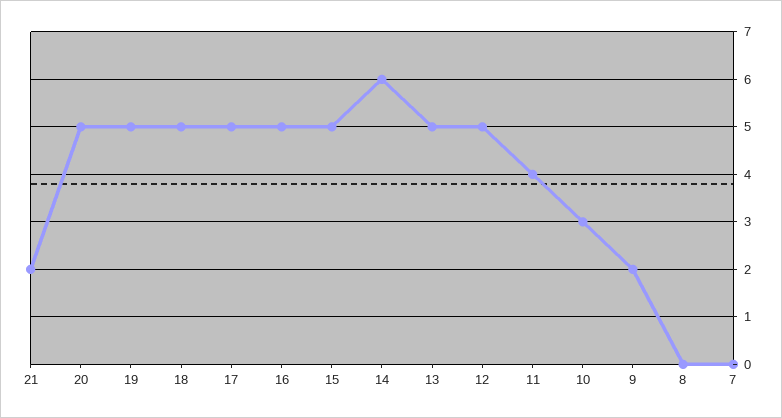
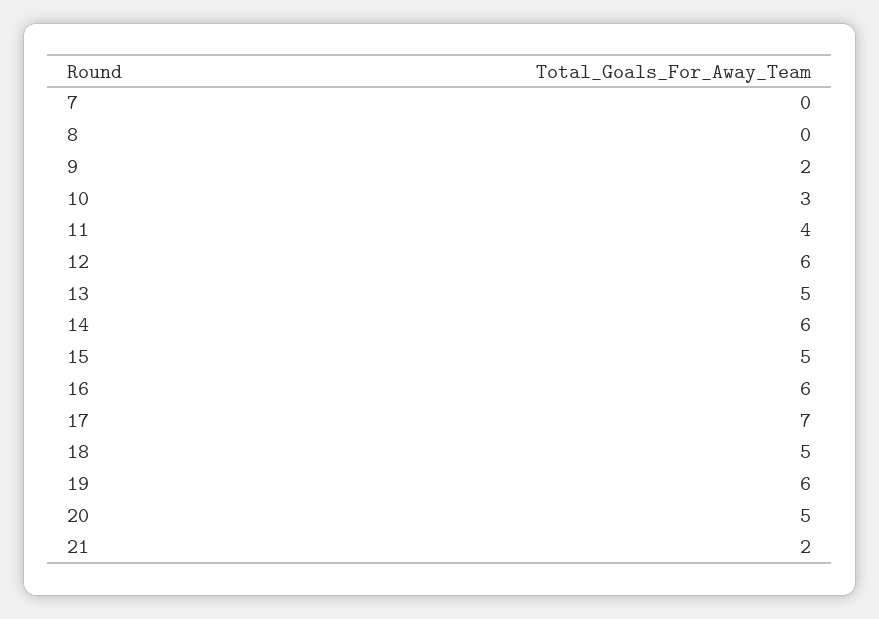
  {
    "21": 2,
    "20": 5,
-   "19": 5,
+   "19": 6,
    "18": 5,
-   "17": 5,
+   "17": 7,
-   "16": 5,
+   "16": 6,
    "15": 5,
    "14": 6,
    "13": 5,
-   "12": 5,
+   "12": 6,
    "11": 4,
    "10": 3,
    "9": 2,
    "8": 0,
    "7": 0
  }

